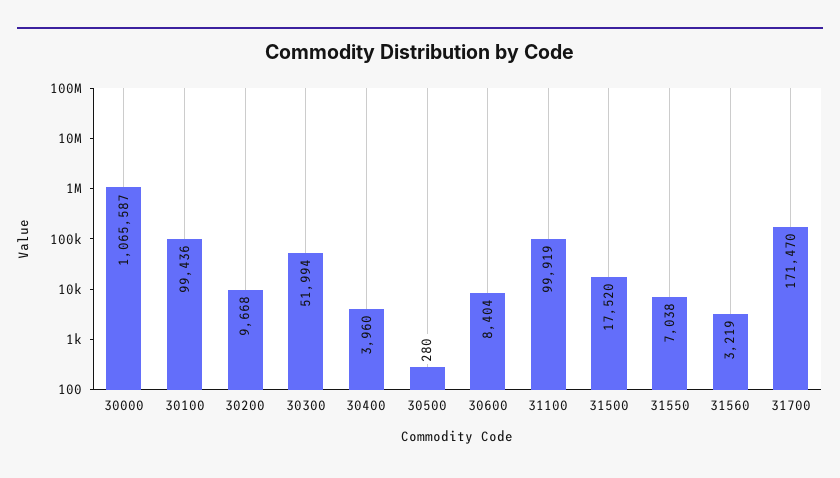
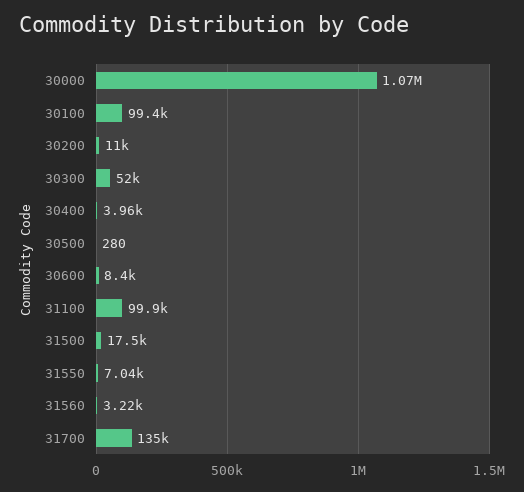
  {
    "30000": 1065587,
    "30100": 99436,
-   "30200": 9668,
+   "30200": 11000,
    "30300": 51994,
    "30400": 3960,
    "30500": 280,
    "30600": 8404,
    "31100": 99919,
    "31500": 17520,
    "31550": 7038,
    "31560": 3219,
-   "31700": 171470
+   "31700": 135000
  }

